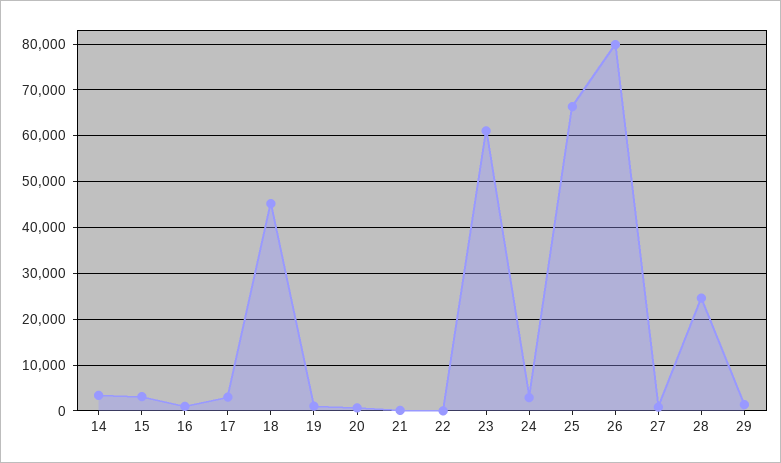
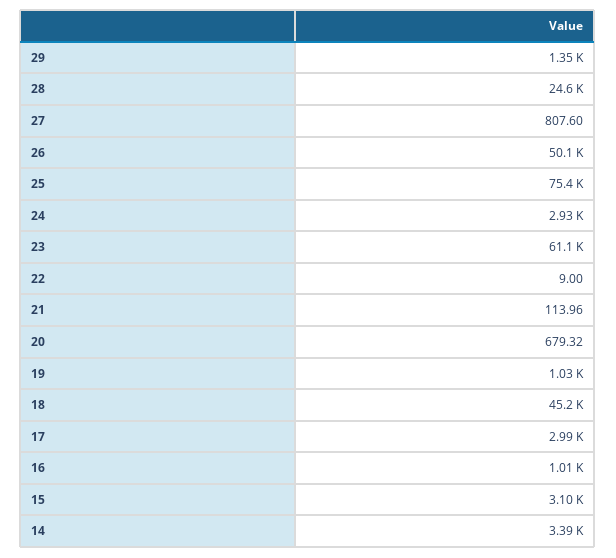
  {
    "14": 3390,
    "15": 3100,
    "16": 1010,
    "17": 2990,
    "18": 45200,
    "19": 1030,
    "20": 679.32,
    "21": 113.96,
    "22": 9,
    "23": 61100,
    "24": 2930,
-   "25": 66000,
+   "25": 75400,
-   "26": 80000,
+   "26": 50100,
    "27": 807.6,
    "28": 24600,
    "29": 1350
  }

